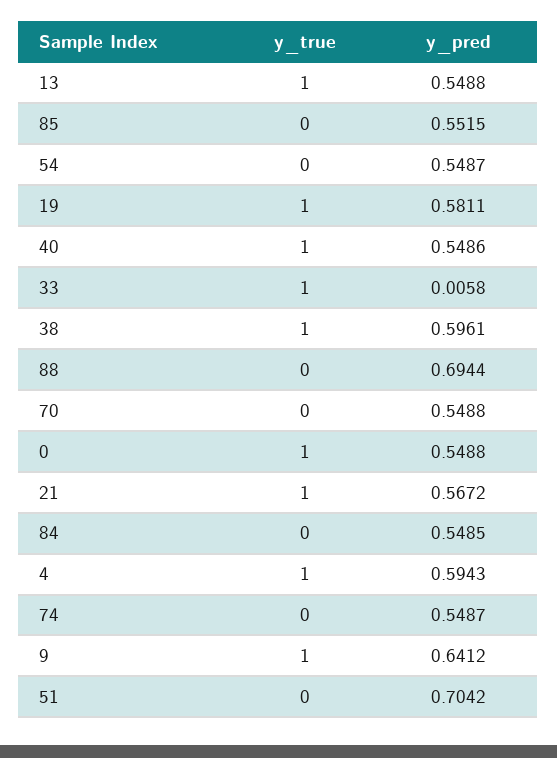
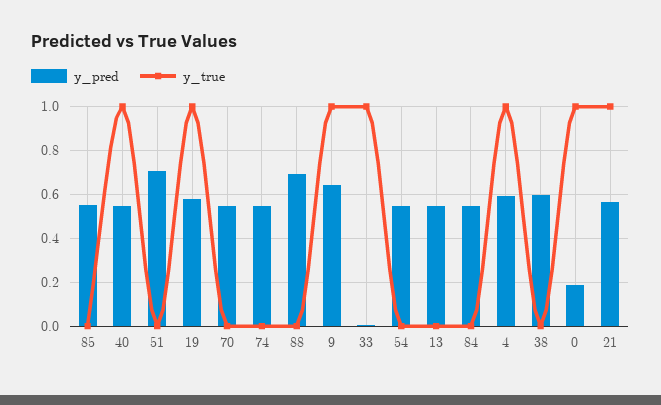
  {
    "y_true": {
-     "13": 1,
+     "13": 0,
      "85": 0,
      "54": 0,
      "19": 1,
      "40": 1,
      "33": 1,
-     "38": 1,
+     "38": 0,
      "88": 0,
      "70": 0,
      "0": 1,
      "21": 1,
      "84": 0,
      "4": 1,
      "74": 0,
      "9": 1,
      "51": 0
    },
    "y_pred": {
      "13": 0.5488,
      "85": 0.5515,
      "54": 0.5487,
      "19": 0.5811,
      "40": 0.5486,
      "33": 0.0058,
      "38": 0.5961,
      "88": 0.6944,
      "70": 0.5488,
-     "0": 0.5488,
+     "0": 0.2,
      "21": 0.5672,
      "84": 0.5485,
      "4": 0.5943,
      "74": 0.5487,
      "9": 0.6412,
      "51": 0.7042
    }
  }

